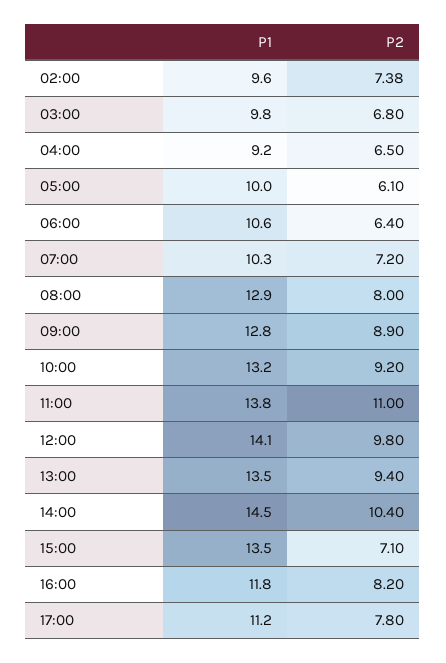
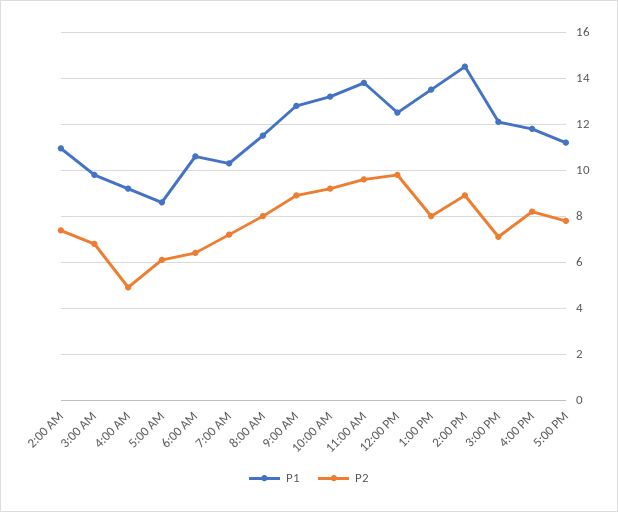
  {
    "P1": {
-     "02:00": 9.6,
+     "02:00": 11,
      "03:00": 9.8,
      "04:00": 9.2,
-     "05:00": 10,
+     "05:00": 8.5,
      "06:00": 10.6,
      "07:00": 10.3,
-     "08:00": 12.9,
+     "08:00": 11.5,
      "09:00": 12.8,
      "10:00": 13.2,
      "11:00": 13.8,
-     "12:00": 14.1,
+     "12:00": 12.5,
      "13:00": 13.5,
      "14:00": 14.5,
-     "15:00": 13.5,
+     "15:00": 12,
      "16:00": 11.8,
      "17:00": 11.2
    },
    "P2": {
      "02:00": 7.38,
      "03:00": 6.8,
-     "04:00": 6.5,
+     "04:00": 5,
      "05:00": 6.1,
      "06:00": 6.4,
      "07:00": 7.2,
      "08:00": 8,
      "09:00": 8.9,
      "10:00": 9.2,
-     "11:00": 11,
+     "11:00": 9.5,
      "12:00": 9.8,
-     "13:00": 9.4,
+     "13:00": 8,
-     "14:00": 10.4,
+     "14:00": 9,
      "15:00": 7.1,
      "16:00": 8.2,
      "17:00": 7.8
    }
  }

